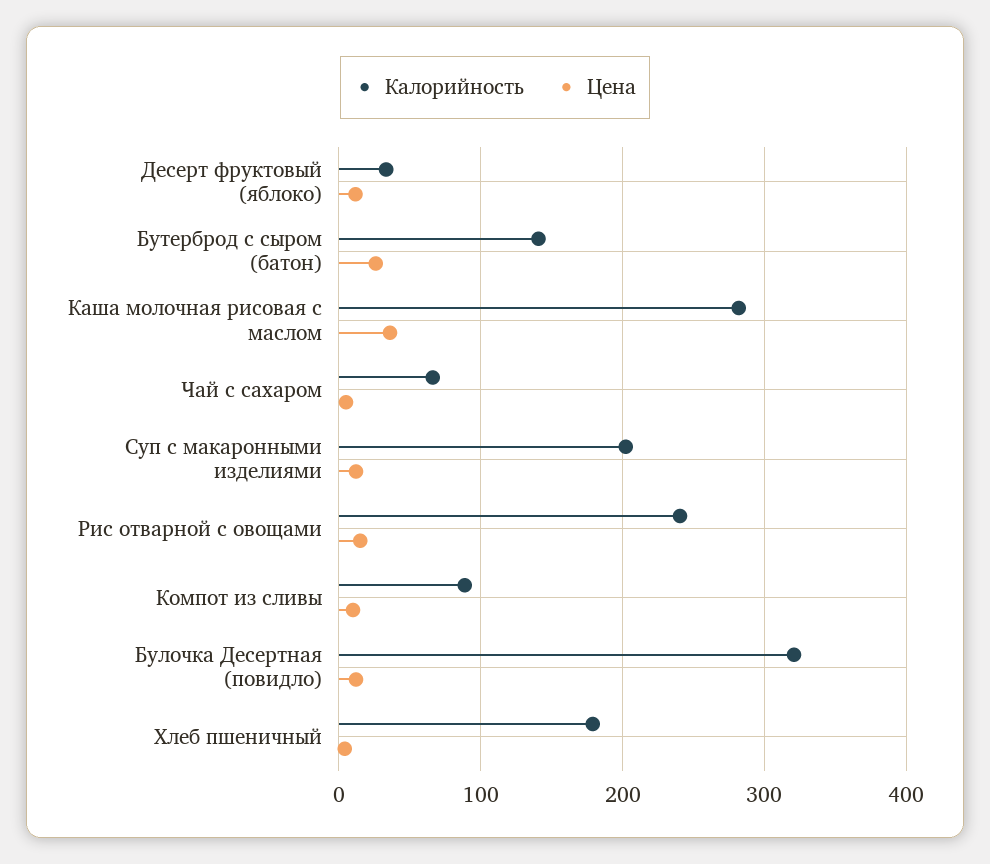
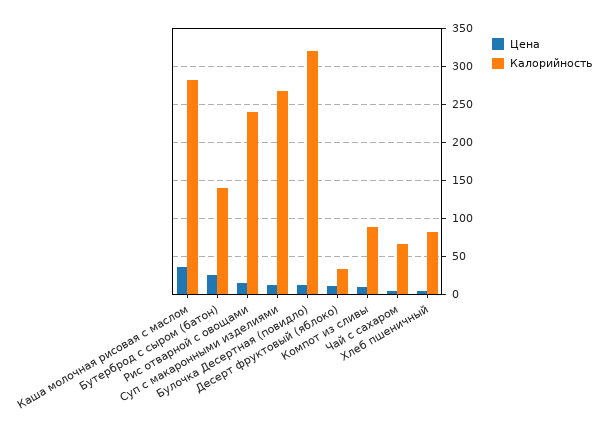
  {
    "Калорийность": {
      "Десерт фруктовый (яблоко)": 30,
      "Бутерброд с сыром (батон)": 140,
      "Каша молочная рисовая с маслом": 280,
      "Чай с сахаром": 70,
-     "Суп с макаронными изделиями": 200,
+     "Суп с макаронными изделиями": 270,
      "Рис отварной с овощами": 240,
      "Компот из сливы": 90,
      "Булочка Десертная (повидло)": 320,
-     "Хлеб пшеничный": 180
+     "Хлеб пшеничный": 80
    },
    "Цена": {
      "Десерт фруктовый (яблоко)": 10,
      "Бутерброд с сыром (батон)": 30,
      "Каша молочная рисовая с маслом": 40,
      "Чай с сахаром": 10,
      "Суп с макаронными изделиями": 10,
      "Рис отварной с овощами": 20,
      "Компот из сливы": 10,
      "Булочка Десертная (повидло)": 10,
      "Хлеб пшеничный": 0
    }
  }

